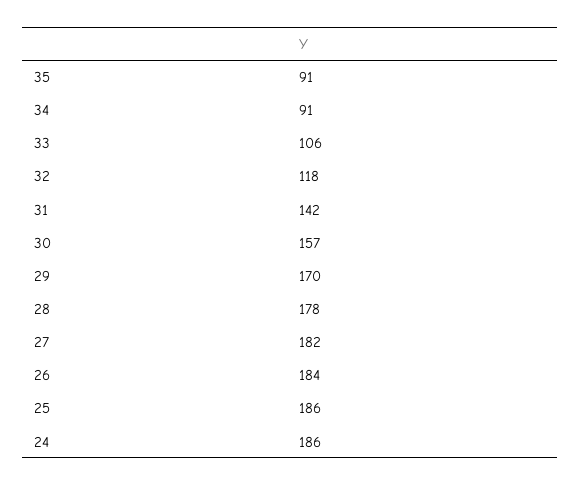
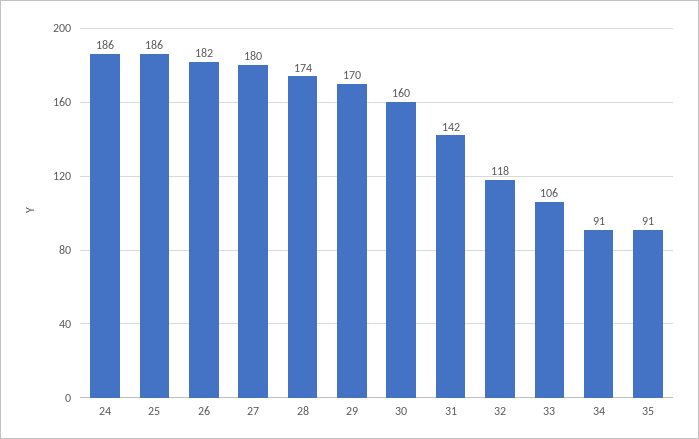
  {
    "35": 91,
    "34": 91,
    "33": 106,
    "32": 118,
    "31": 142,
-   "30": 157,
+   "30": 160,
    "29": 170,
-   "28": 178,
+   "28": 174,
-   "27": 182,
+   "27": 180,
-   "26": 184,
+   "26": 182,
    "25": 186,
    "24": 186
  }

